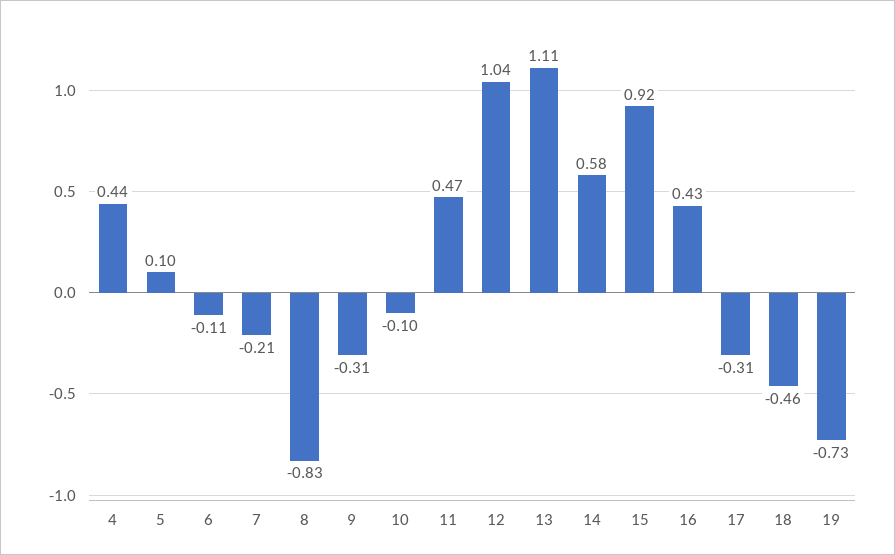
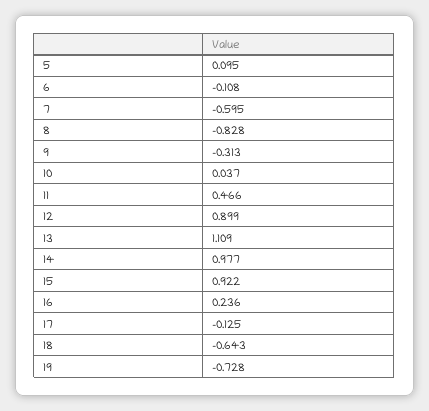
  {
-   "4": 0.44,
    "5": 0.095,
    "6": -0.108,
-   "7": -0.21,
+   "7": -0.595,
    "8": -0.828,
    "9": -0.313,
-   "10": -0.1,
+   "10": 0.037,
    "11": 0.466,
-   "12": 1.04,
+   "12": 0.899,
    "13": 1.109,
-   "14": 0.58,
+   "14": 0.977,
    "15": 0.922,
-   "16": 0.43,
+   "16": 0.236,
-   "17": -0.31,
+   "17": -0.125,
-   "18": -0.46,
+   "18": -0.643,
    "19": -0.728
  }

